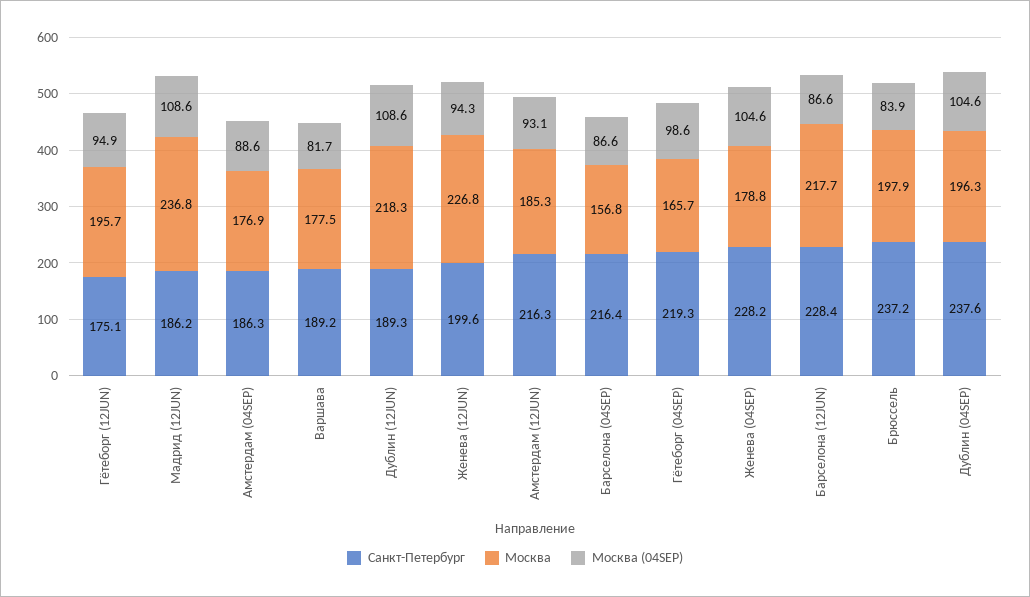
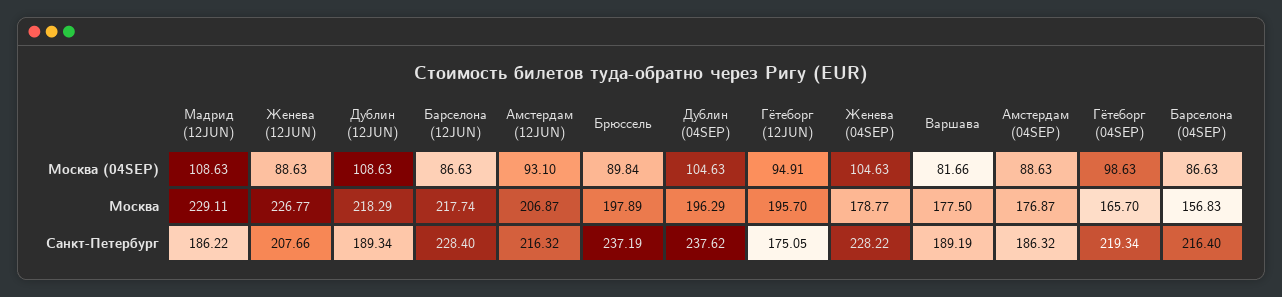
  {
    "Санкт-Петербург": {
      "Гётеборг (12JUN)": 175.05,
      "Мадрид (12JUN)": 186.22,
      "Амстердам (04SEP)": 186.32,
      "Варшава": 189.19,
      "Дублин (12JUN)": 189.34,
-     "Женева (12JUN)": 199.6,
+     "Женева (12JUN)": 207.66,
      "Амстердам (12JUN)": 216.32,
      "Барселона (04SEP)": 216.4,
      "Гётеборг (04SEP)": 219.34,
      "Женева (04SEP)": 228.22,
      "Барселона (12JUN)": 228.4,
      "Брюссель": 237.19,
      "Дублин (04SEP)": 237.62
    },
    "Москва": {
      "Гётеборг (12JUN)": 195.7,
-     "Мадрид (12JUN)": 236.8,
+     "Мадрид (12JUN)": 229.11,
      "Амстердам (04SEP)": 176.87,
      "Варшава": 177.5,
      "Дублин (12JUN)": 218.29,
      "Женева (12JUN)": 226.77,
-     "Амстердам (12JUN)": 185.3,
+     "Амстердам (12JUN)": 206.87,
      "Барселона (04SEP)": 156.83,
      "Гётеборг (04SEP)": 165.7,
      "Женева (04SEP)": 178.77,
      "Барселона (12JUN)": 217.74,
      "Брюссель": 197.89,
      "Дублин (04SEP)": 196.29
    },
    "Москва (04SEP)": {
      "Гётеборг (12JUN)": 94.91,
      "Мадрид (12JUN)": 108.63,
      "Амстердам (04SEP)": 88.63,
      "Варшава": 81.66,
      "Дублин (12JUN)": 108.63,
-     "Женева (12JUN)": 94.3,
+     "Женева (12JUN)": 88.63,
      "Амстердам (12JUN)": 93.1,
      "Барселона (04SEP)": 86.63,
      "Гётеборг (04SEP)": 98.63,
      "Женева (04SEP)": 104.63,
      "Барселона (12JUN)": 86.63,
-     "Брюссель": 83.9,
+     "Брюссель": 89.84,
      "Дублин (04SEP)": 104.63
    }
  }

